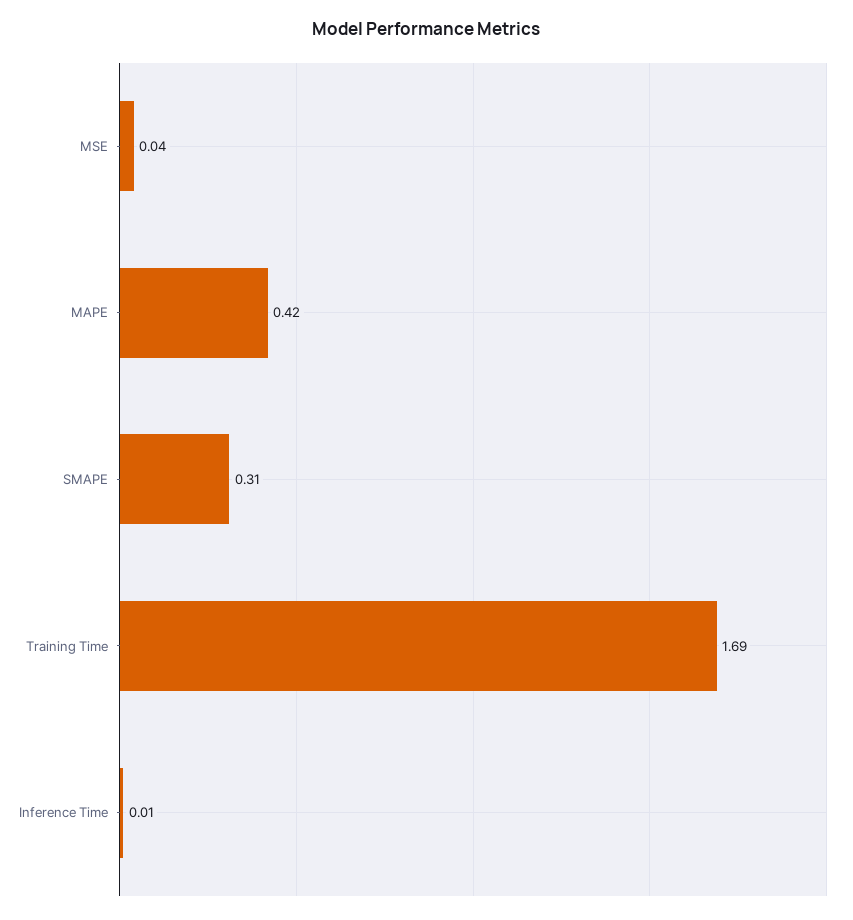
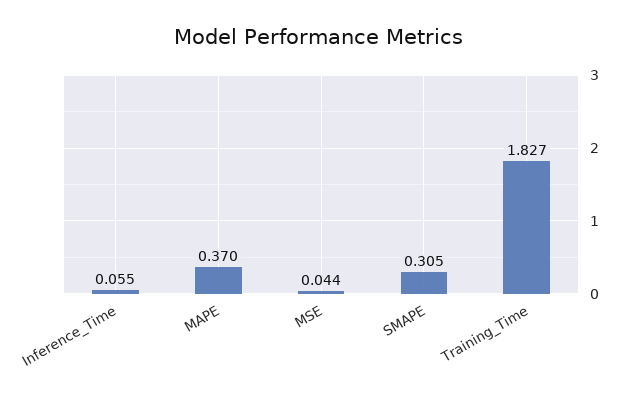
  {
    "MSE": 0.044,
-   "MAPE": 0.42,
+   "MAPE": 0.37,
    "SMAPE": 0.305,
-   "Training Time": 1.69,
+   "Training Time": 1.827,
-   "Inference Time": 0.01
+   "Inference Time": 0.055
  }

